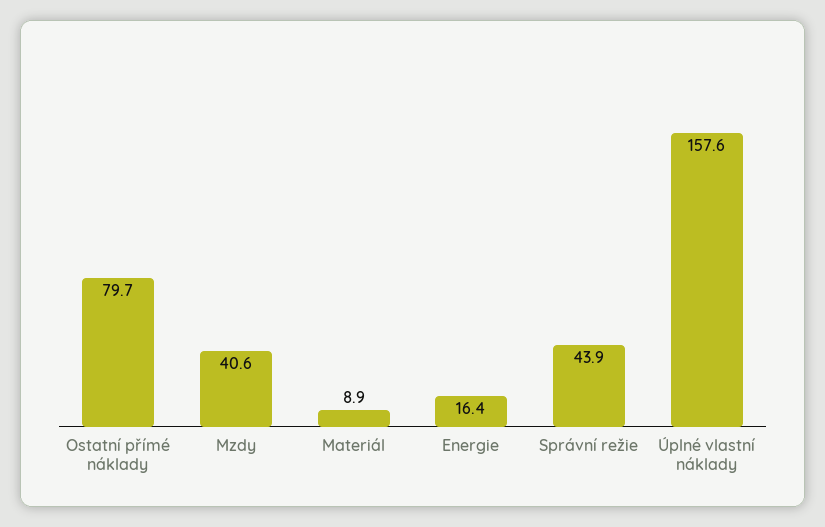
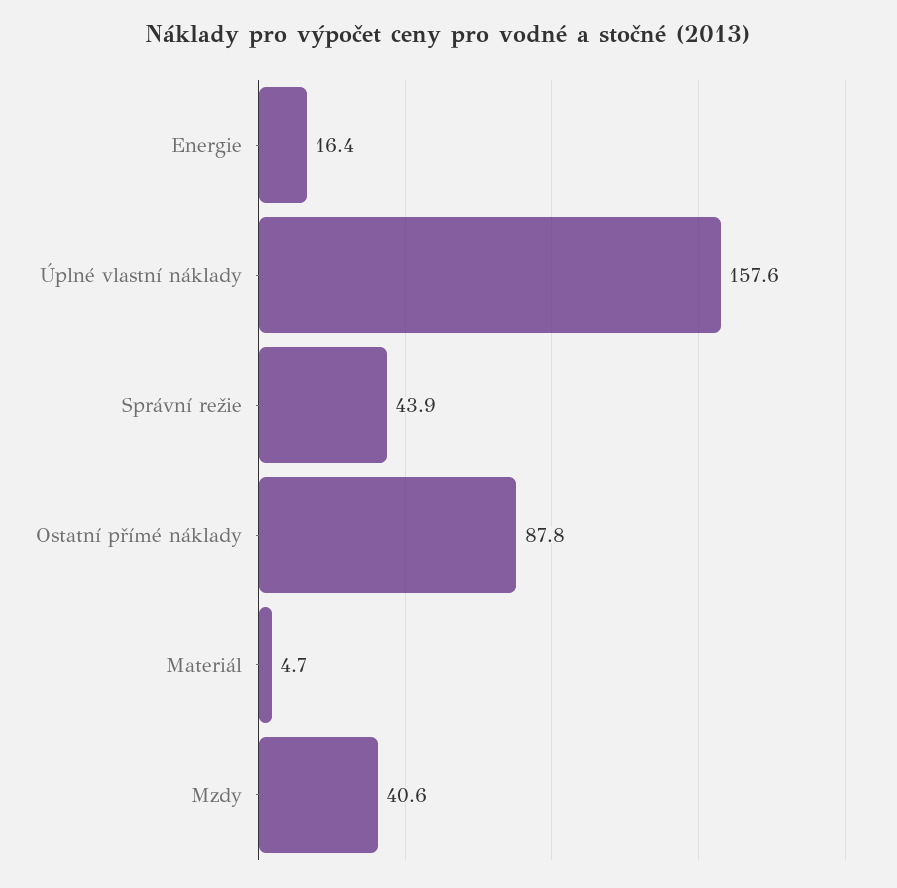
  {
-   "Ostatní přímé náklady": 79.7,
+   "Ostatní přímé náklady": 87.8,
    "Mzdy": 40.6,
-   "Materiál": 8.9,
+   "Materiál": 4.7,
    "Energie": 16.4,
    "Správní režie": 43.9,
    "Úplné vlastní náklady": 157.6
  }

